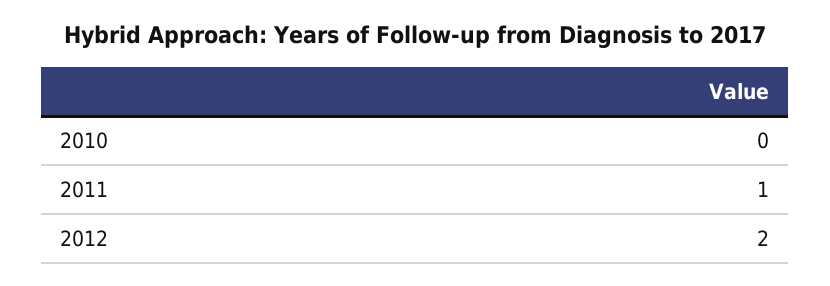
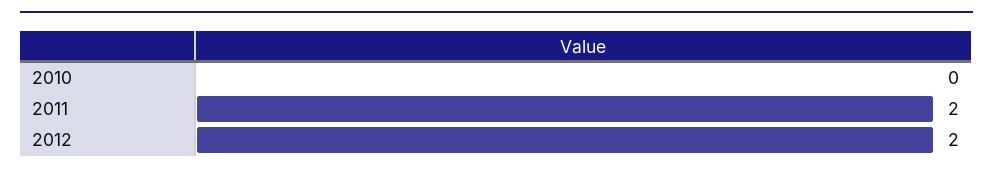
  {
    "2010": 0,
-   "2011": 1,
+   "2011": 2,
    "2012": 2
  }

